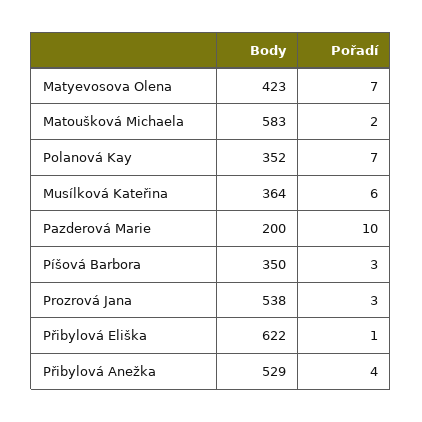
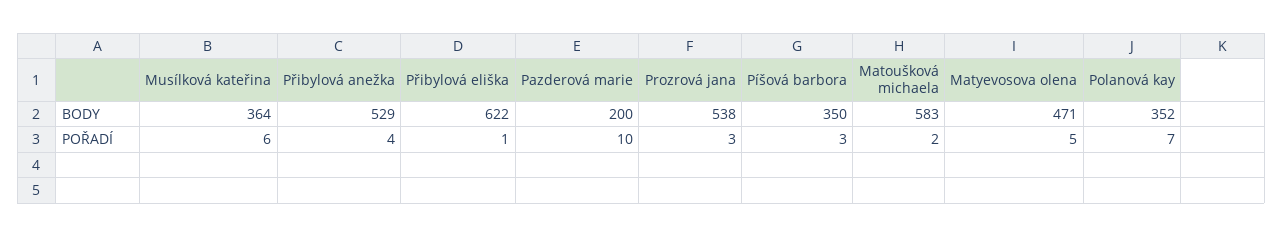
  {
    "Body": {
-     "Matyevosova Olena": 423,
+     "Matyevosova Olena": 471,
      "Matoušková Michaela": 583,
      "Polanová Kay": 352,
      "Musílková Kateřina": 364,
      "Pazderová Marie": 200,
      "Píšová Barbora": 350,
      "Prozrová Jana": 538,
      "Přibylová Eliška": 622,
      "Přibylová Anežka": 529
    },
    "Pořadí": {
-     "Matyevosova Olena": 7,
+     "Matyevosova Olena": 5,
      "Matoušková Michaela": 2,
      "Polanová Kay": 7,
      "Musílková Kateřina": 6,
      "Pazderová Marie": 10,
      "Píšová Barbora": 3,
      "Prozrová Jana": 3,
      "Přibylová Eliška": 1,
      "Přibylová Anežka": 4
    }
  }

